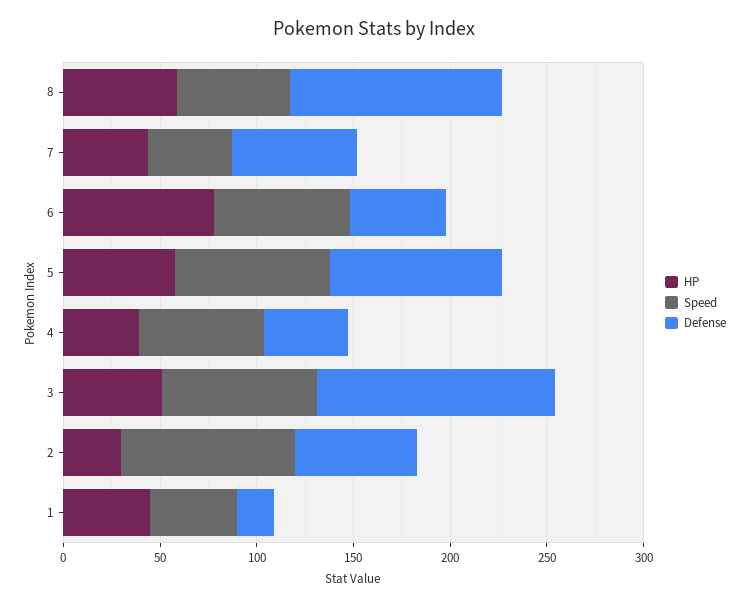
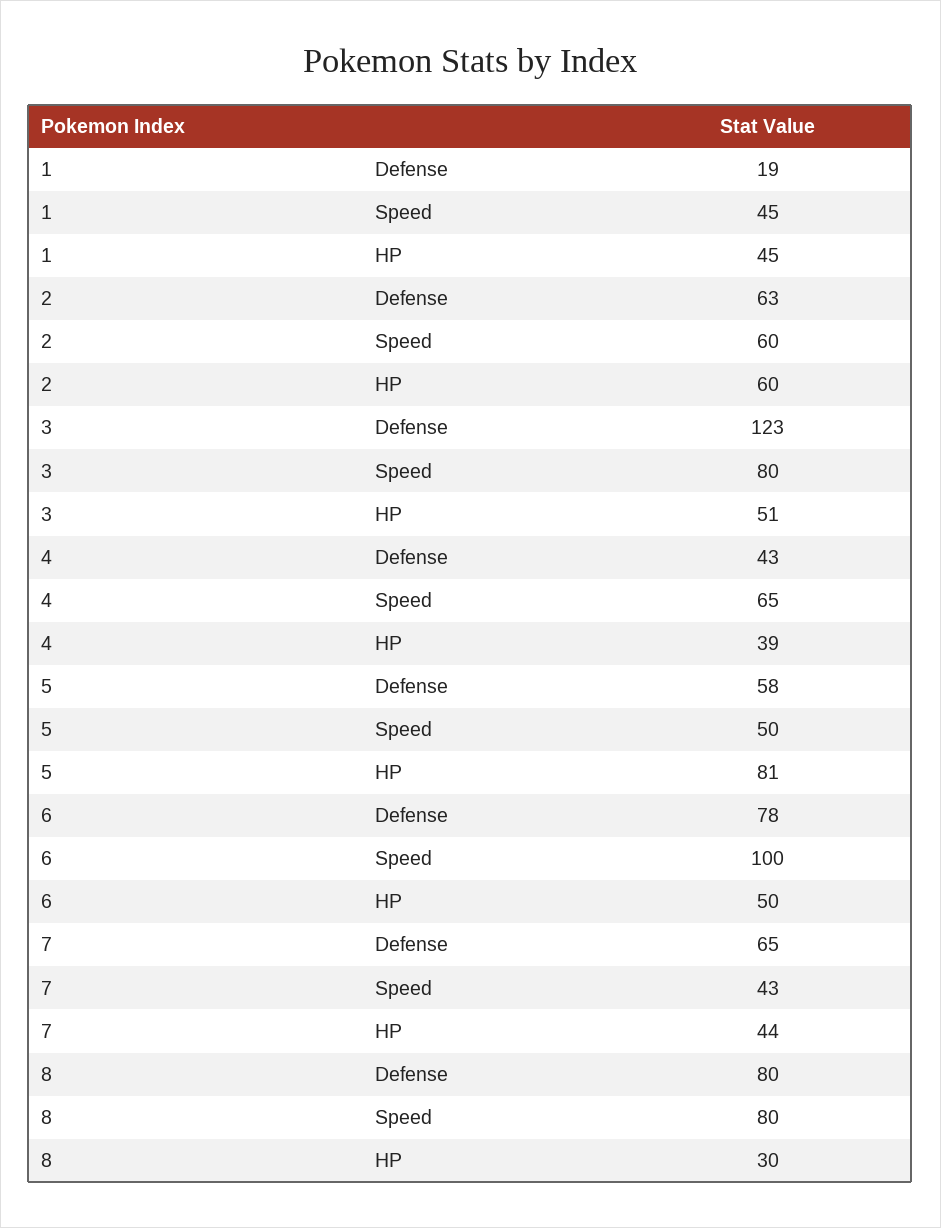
  {
    "HP": {
-     "8": 60,
+     "8": 30,
      "7": 44,
-     "6": 80,
+     "6": 50,
-     "5": 60,
+     "5": 81,
      "4": 39,
      "3": 51,
-     "2": 30,
+     "2": 60,
      "1": 45
    },
    "Speed": {
-     "8": 60,
+     "8": 80,
      "7": 43,
-     "6": 70,
+     "6": 100,
-     "5": 80,
+     "5": 50,
      "4": 65,
      "3": 80,
-     "2": 90,
+     "2": 60,
      "1": 45
    },
    "Defense": {
-     "8": 110,
+     "8": 80,
      "7": 65,
-     "6": 50,
+     "6": 78,
-     "5": 90,
+     "5": 58,
      "4": 43,
      "3": 123,
      "2": 63,
      "1": 19
    }
  }

